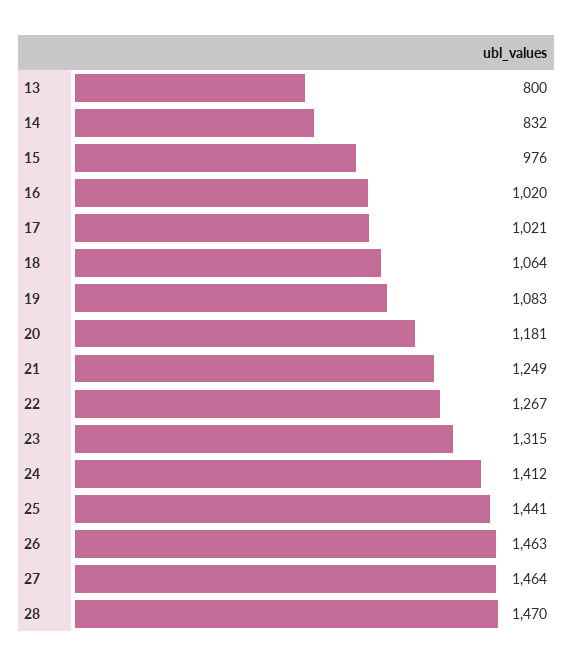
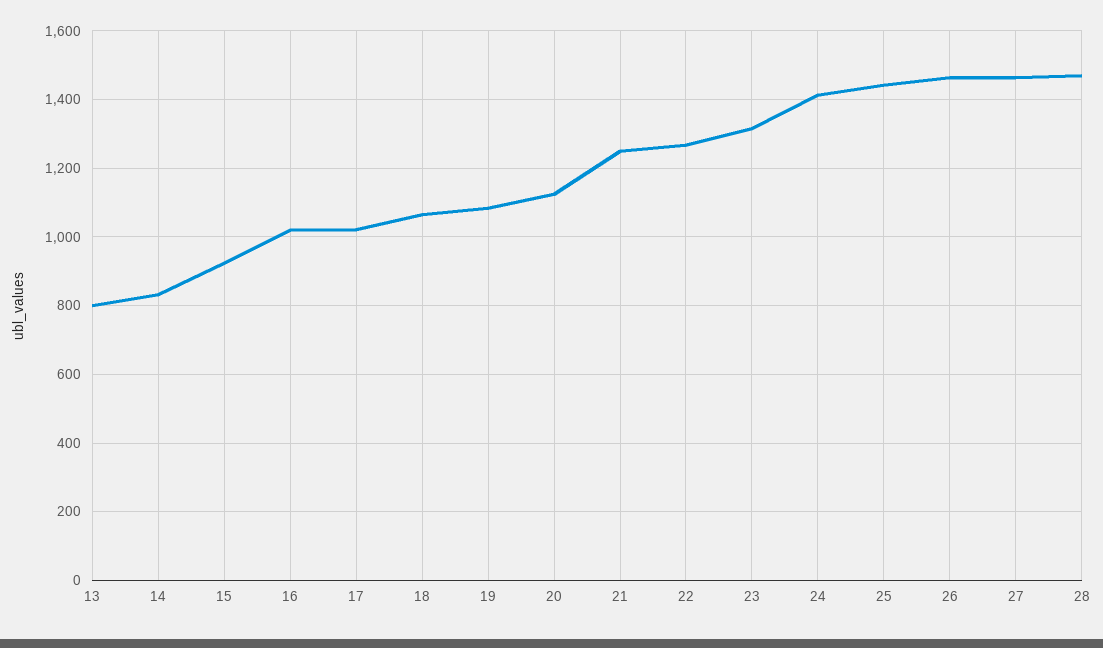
  {
    "13": 800,
    "14": 832,
-   "15": 976,
+   "15": 920,
    "16": 1020,
    "17": 1021,
    "18": 1064,
    "19": 1083,
-   "20": 1181,
+   "20": 1120,
    "21": 1249,
    "22": 1267,
    "23": 1315,
    "24": 1412,
    "25": 1441,
    "26": 1463,
    "27": 1464,
    "28": 1470
  }

